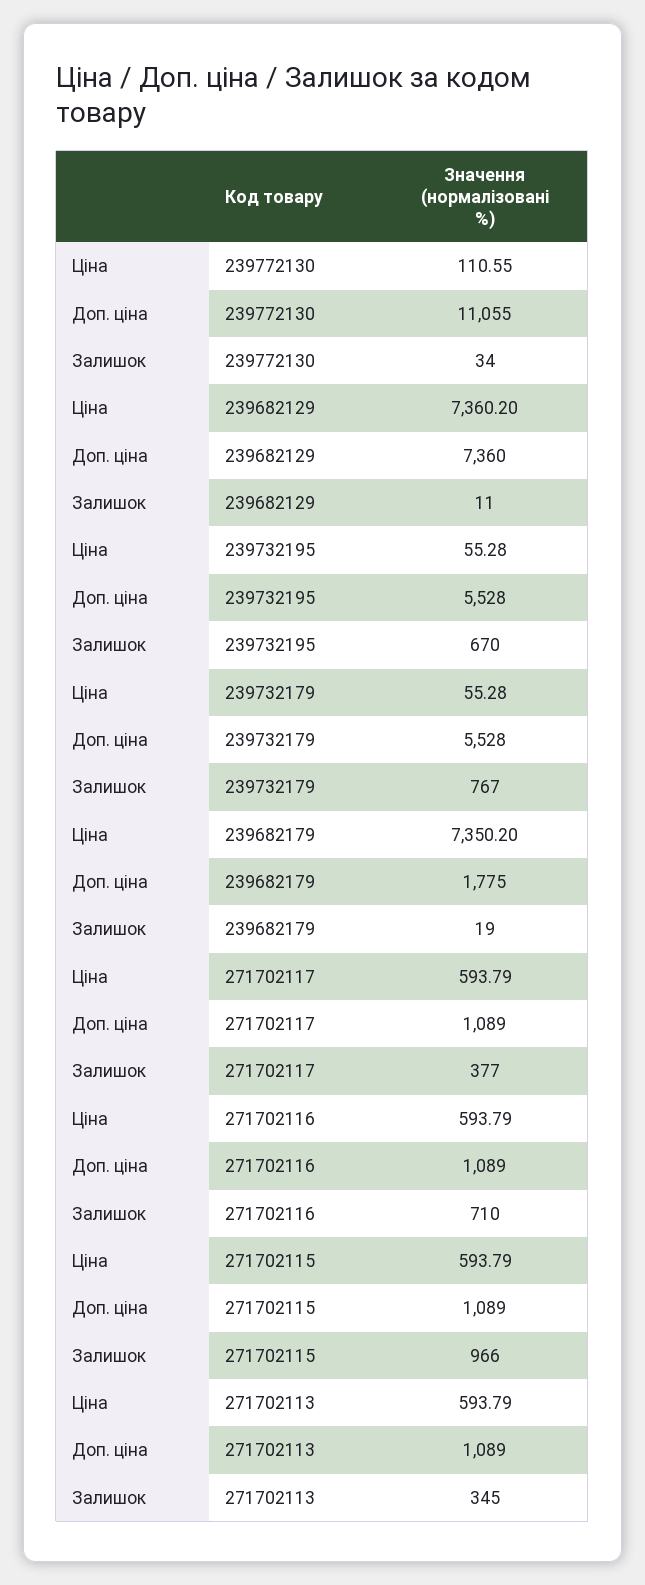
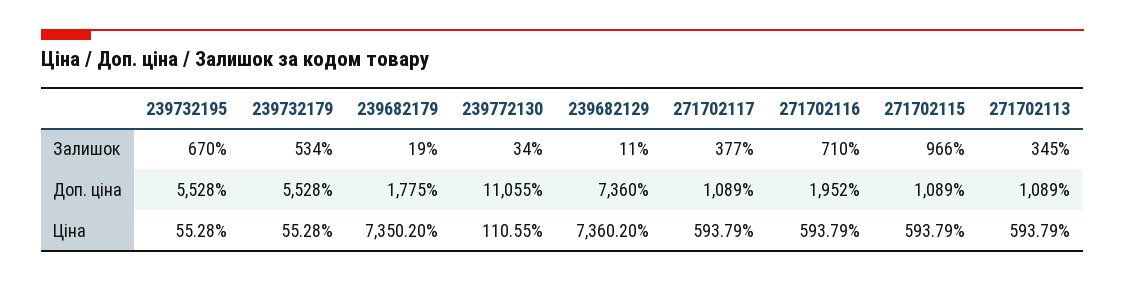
  {
    "Ціна": {
      "239772130": 110.55,
      "239682129": 7360.2,
      "239732195": 55.28,
      "239732179": 55.28,
      "239682179": 7350.2,
      "271702117": 593.79,
      "271702116": 593.79,
      "271702115": 593.79,
      "271702113": 593.79
    },
    "Доп. ціна": {
      "239772130": 11055,
      "239682129": 7360,
      "239732195": 5528,
      "239732179": 5528,
      "239682179": 1775,
      "271702117": 1089,
-     "271702116": 1089,
+     "271702116": 1952,
      "271702115": 1089,
      "271702113": 1089
    },
    "Залишок": {
      "239772130": 34,
      "239682129": 11,
      "239732195": 670,
-     "239732179": 767,
+     "239732179": 534,
      "239682179": 19,
      "271702117": 377,
      "271702116": 710,
      "271702115": 966,
      "271702113": 345
    }
  }

